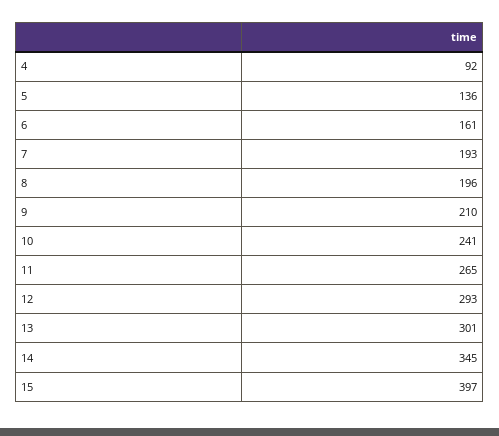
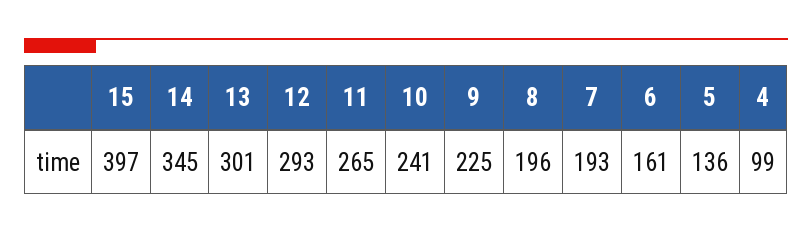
  {
-   "4": 92,
+   "4": 99,
    "5": 136,
    "6": 161,
    "7": 193,
    "8": 196,
-   "9": 210,
+   "9": 225,
    "10": 241,
    "11": 265,
    "12": 293,
    "13": 301,
    "14": 345,
    "15": 397
  }

